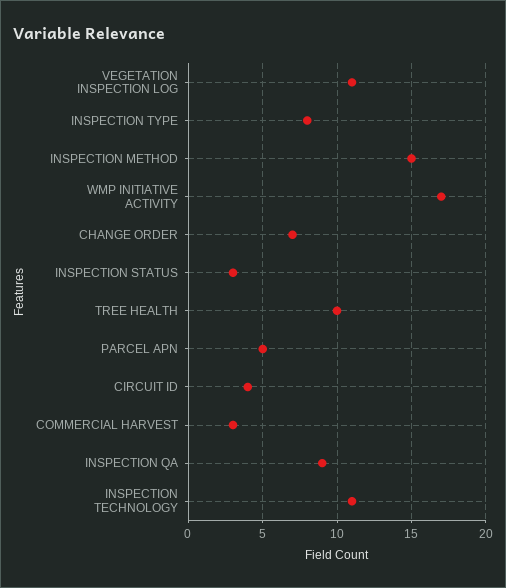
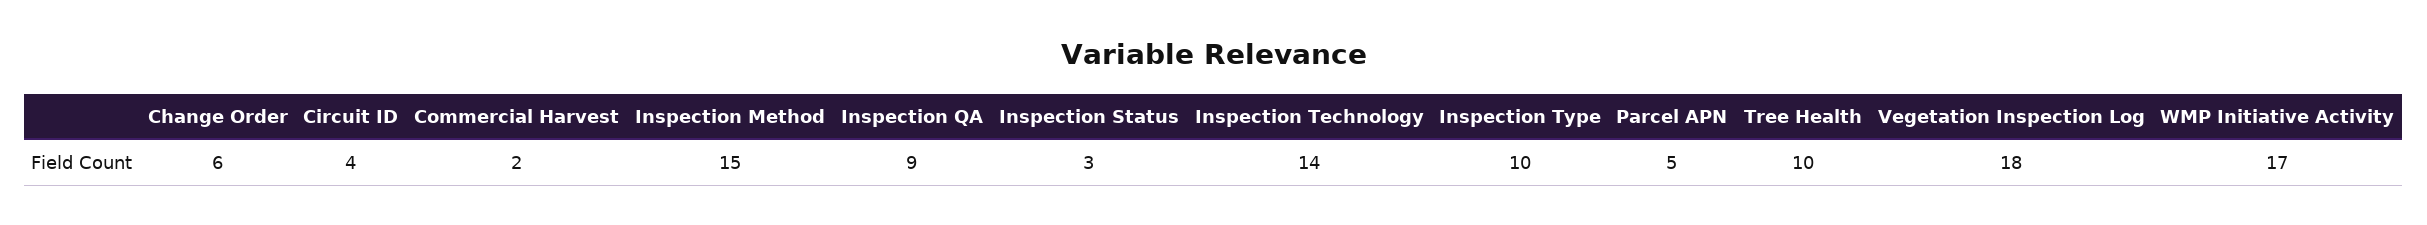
  {
-   "VEGETATION INSPECTION LOG": 11,
+   "VEGETATION INSPECTION LOG": 18,
-   "INSPECTION TYPE": 8,
+   "INSPECTION TYPE": 10,
    "INSPECTION METHOD": 15,
    "WMP INITIATIVE ACTIVITY": 17,
-   "CHANGE ORDER": 7,
+   "CHANGE ORDER": 6,
    "INSPECTION STATUS": 3,
    "TREE HEALTH": 10,
    "PARCEL APN": 5,
    "CIRCUIT ID": 4,
-   "COMMERCIAL HARVEST": 3,
+   "COMMERCIAL HARVEST": 2,
    "INSPECTION QA": 9,
-   "INSPECTION TECHNOLOGY": 11
+   "INSPECTION TECHNOLOGY": 14
  }

